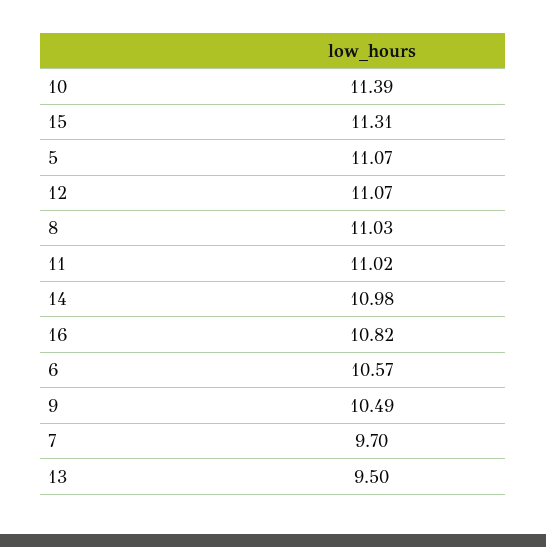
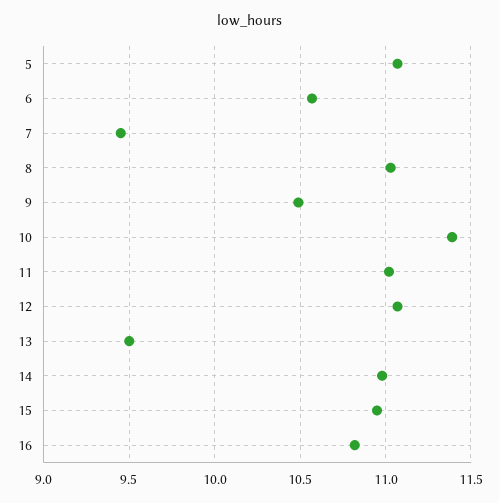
  {
    "10": 11.39,
-   "15": 11.31,
+   "15": 10.95,
    "5": 11.07,
    "12": 11.07,
    "8": 11.03,
    "11": 11.02,
    "14": 10.98,
    "16": 10.82,
    "6": 10.57,
    "9": 10.49,
-   "7": 9.7,
+   "7": 9.45,
    "13": 9.5
  }

